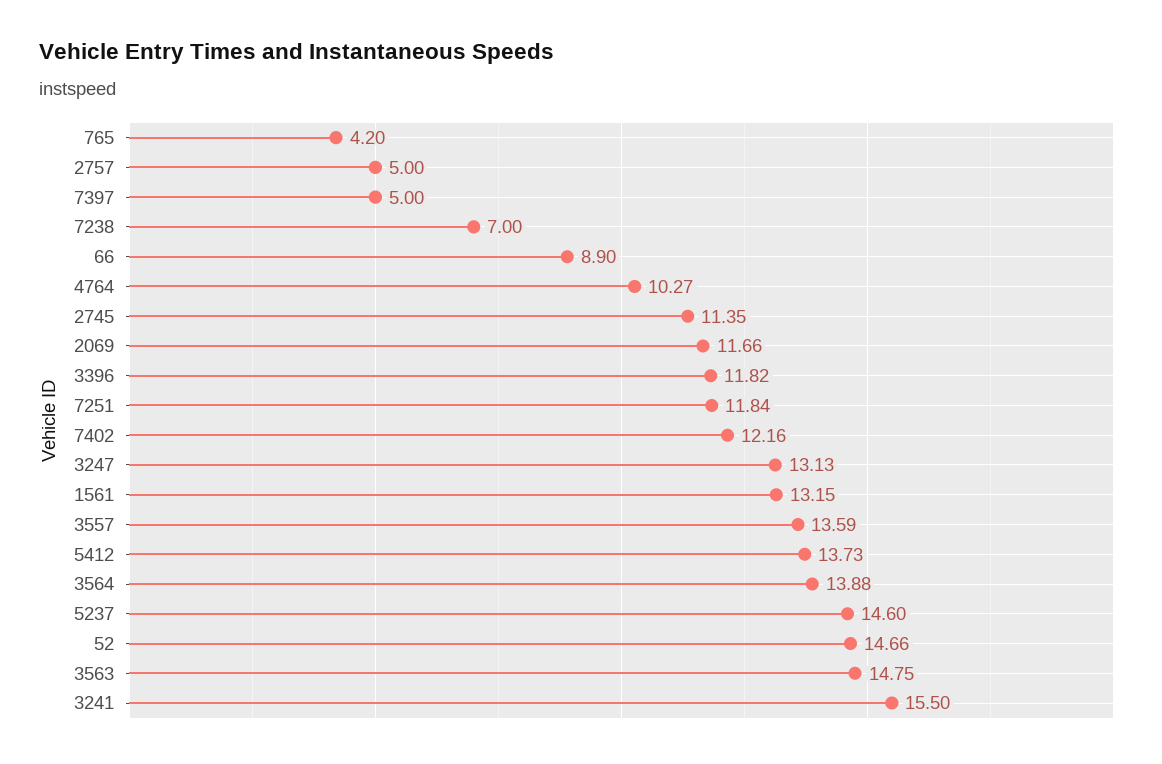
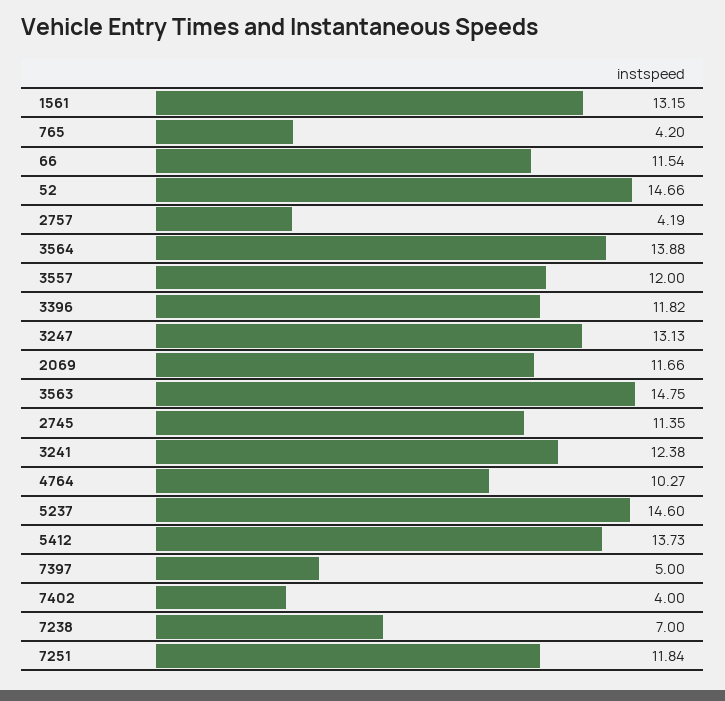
  {
    "765": 4.2,
-   "2757": 5,
+   "2757": 4.19,
    "7397": 5,
    "7238": 7,
-   "66": 8.9,
+   "66": 11.54,
    "4764": 10.27,
    "2745": 11.35,
    "2069": 11.66,
    "3396": 11.82,
    "7251": 11.84,
-   "7402": 12.16,
+   "7402": 4,
    "3247": 13.13,
    "1561": 13.15,
-   "3557": 13.59,
+   "3557": 12,
    "5412": 13.73,
    "3564": 13.88,
    "5237": 14.6,
    "52": 14.66,
    "3563": 14.75,
-   "3241": 15.5
+   "3241": 12.38
  }

